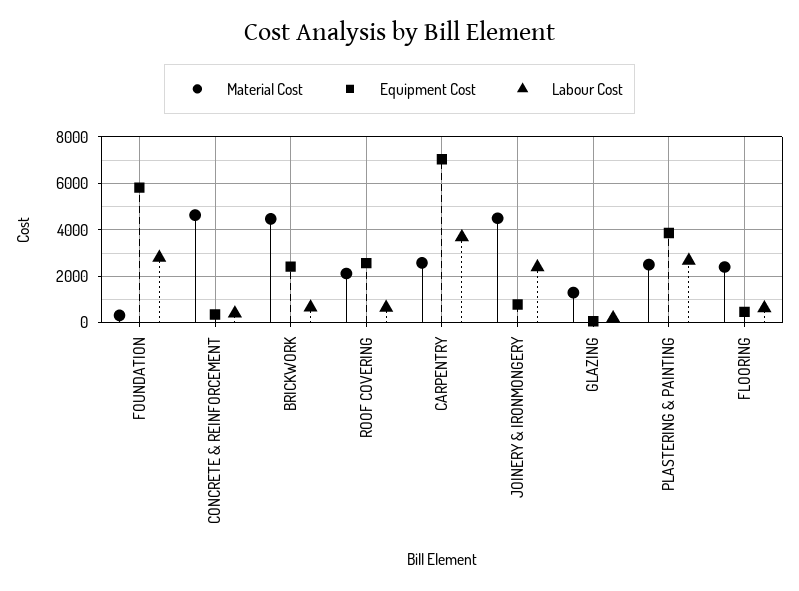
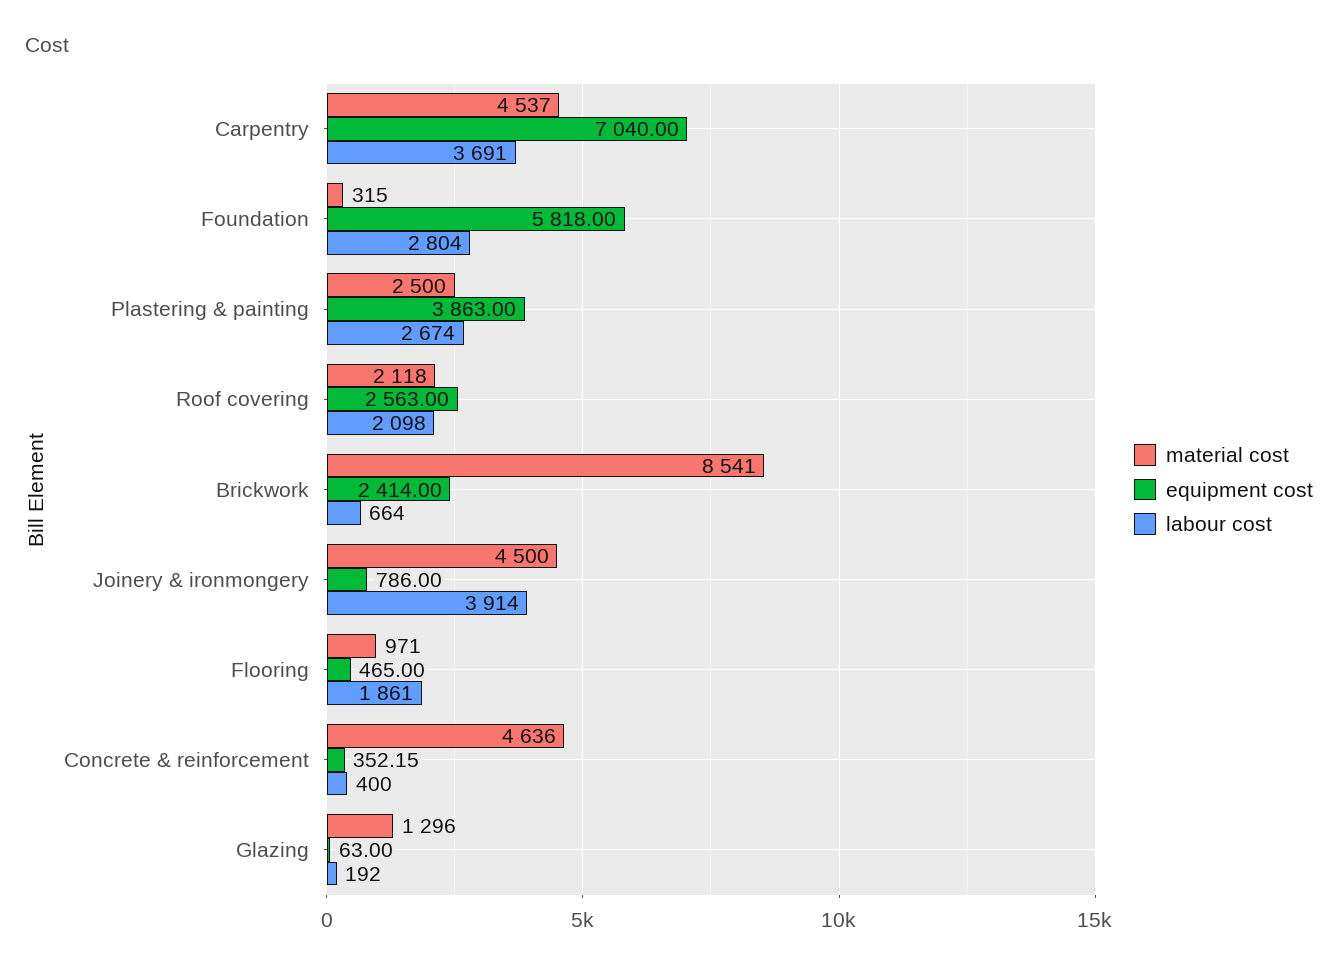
  {
    "Material Cost": {
      "FOUNDATION": 315,
      "CONCRETE & REINFORCEMENT": 4636,
-     "BRICKWORK": 4500,
+     "BRICKWORK": 8541,
      "ROOF COVERING": 2118,
-     "CARPENTRY": 2500,
+     "CARPENTRY": 4537,
      "JOINERY & IRONMONGERY": 4500,
      "GLAZING": 1296,
      "PLASTERING & PAINTING": 2500,
-     "FLOORING": 2500
+     "FLOORING": 971
    },
    "Equipment Cost": {
      "FOUNDATION": 5818,
      "CONCRETE & REINFORCEMENT": 352.15,
      "BRICKWORK": 2414,
      "ROOF COVERING": 2563,
      "CARPENTRY": 7040,
      "JOINERY & IRONMONGERY": 786,
      "GLAZING": 63,
      "PLASTERING & PAINTING": 3863,
      "FLOORING": 465
    },
    "Labour Cost": {
      "FOUNDATION": 2804,
      "CONCRETE & REINFORCEMENT": 400,
      "BRICKWORK": 664,
-     "ROOF COVERING": 500,
+     "ROOF COVERING": 2098,
      "CARPENTRY": 3691,
-     "JOINERY & IRONMONGERY": 2500,
+     "JOINERY & IRONMONGERY": 3914,
      "GLAZING": 192,
      "PLASTERING & PAINTING": 2674,
-     "FLOORING": 500
+     "FLOORING": 1861
    }
  }

